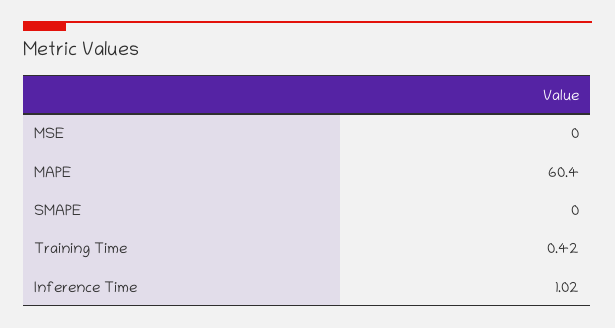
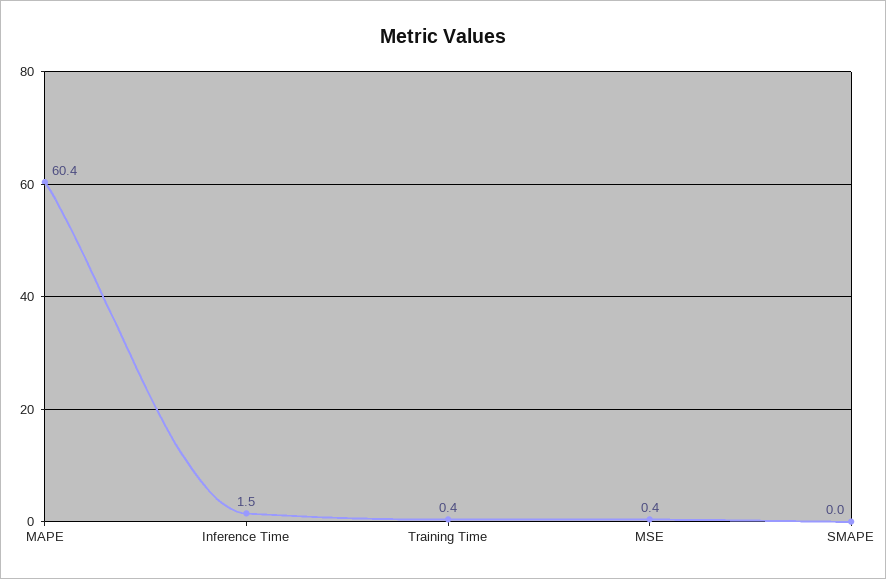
  {
-   "MSE": 0,
+   "MSE": 0.4,
    "MAPE": 60.4,
    "SMAPE": 0,
    "Training Time": 0.42,
-   "Inference Time": 1.02
+   "Inference Time": 1.5
  }

